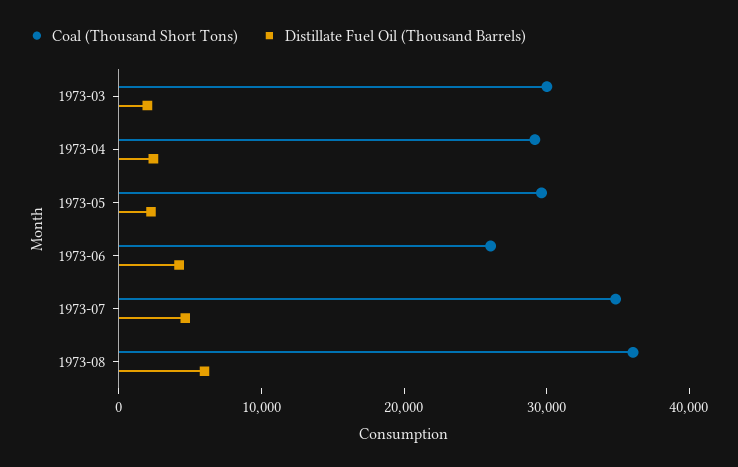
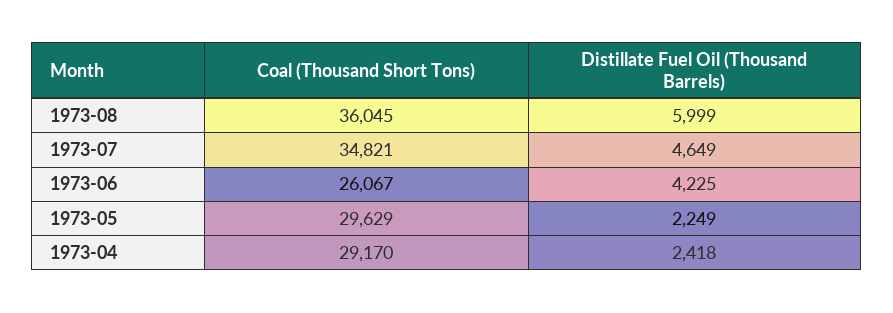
  {
    "Coal (Thousand Short Tons)": {
-     "1973-03": 30000,
      "1973-04": 29170,
      "1973-05": 29629,
      "1973-06": 26067,
      "1973-07": 34821,
      "1973-08": 36045
    },
    "Distillate Fuel Oil (Thousand Barrels)": {
-     "1973-03": 2000,
      "1973-04": 2418,
      "1973-05": 2249,
      "1973-06": 4225,
      "1973-07": 4649,
      "1973-08": 5999
    }
  }

